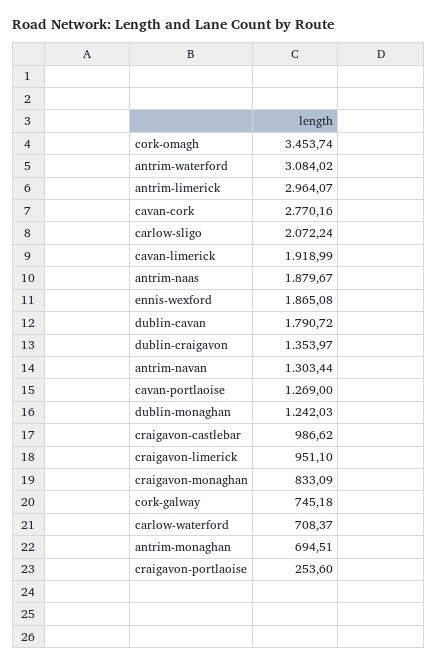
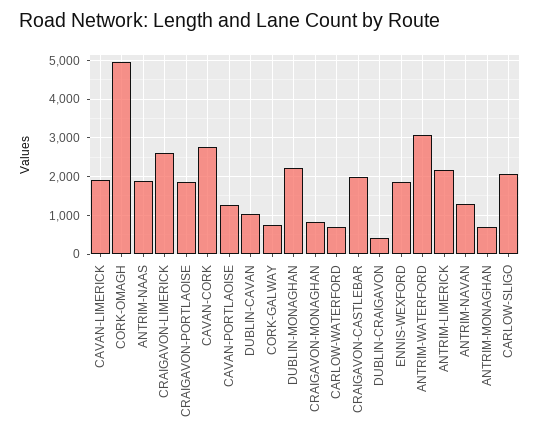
  {
-   "cork-omagh": 3453.74,
+   "cork-omagh": 5000,
    "antrim-waterford": 3084.02,
-   "antrim-limerick": 2964.07,
+   "antrim-limerick": 2200,
    "cavan-cork": 2770.16,
    "carlow-sligo": 2072.24,
    "cavan-limerick": 1918.99,
    "antrim-naas": 1879.67,
    "ennis-wexford": 1865.08,
-   "dublin-cavan": 1790.72,
+   "dublin-cavan": 1000,
-   "dublin-craigavon": 1353.97,
+   "dublin-craigavon": 400,
    "antrim-navan": 1303.44,
    "cavan-portlaoise": 1269,
-   "dublin-monaghan": 1242.03,
+   "dublin-monaghan": 2200,
-   "craigavon-castlebar": 986.62,
+   "craigavon-castlebar": 2000,
-   "craigavon-limerick": 951.1,
+   "craigavon-limerick": 2600,
    "craigavon-monaghan": 833.09,
    "cork-galway": 745.18,
    "carlow-waterford": 708.37,
    "antrim-monaghan": 694.51,
-   "craigavon-portlaoise": 253.6
+   "craigavon-portlaoise": 1800
  }

